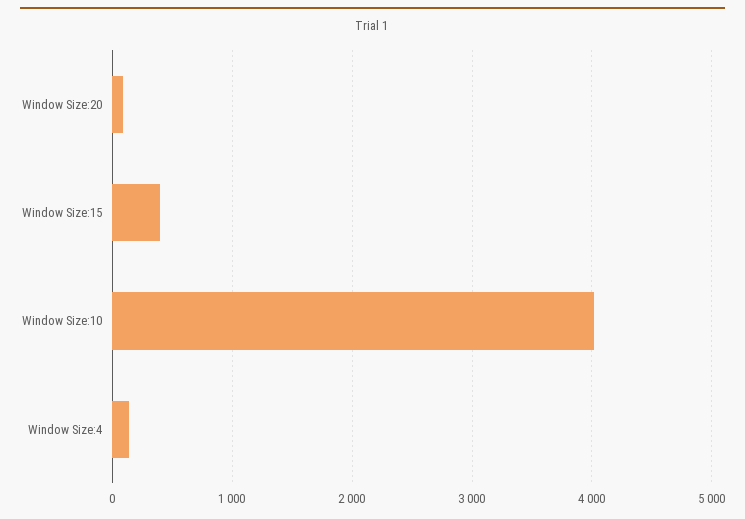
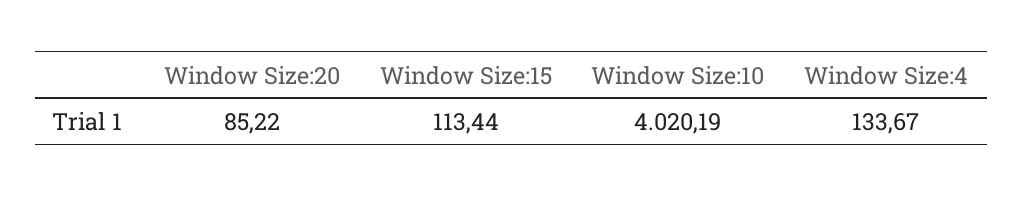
  {
    "Window Size:20": 85.22,
-   "Window Size:15": 400,
+   "Window Size:15": 113.44,
    "Window Size:10": 4020.19,
    "Window Size:4": 133.67
  }

